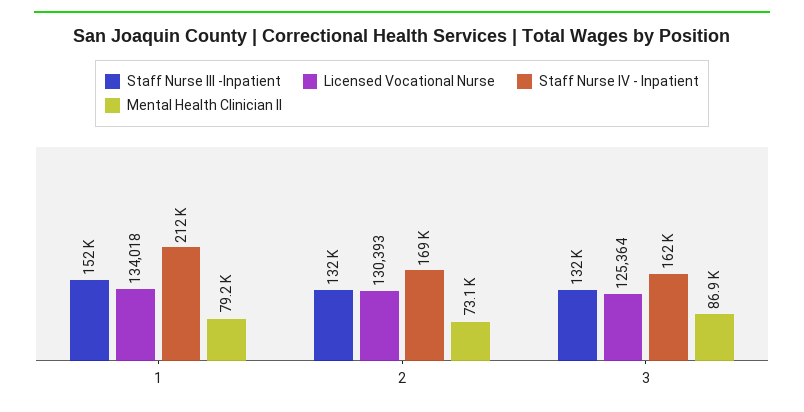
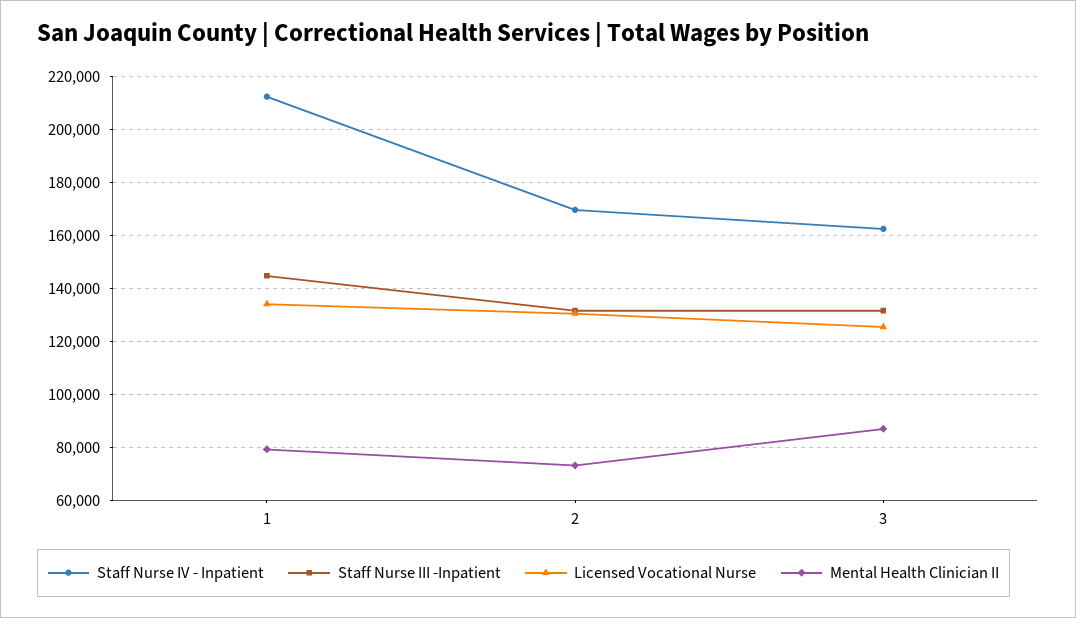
  {
    "Staff Nurse III -Inpatient": {
-     "1": 152000,
+     "1": 145000,
      "2": 132000,
      "3": 132000
    },
    "Licensed Vocational Nurse": {
      "1": 134018,
      "2": 130393,
      "3": 125364
    },
    "Staff Nurse IV - Inpatient": {
      "1": 212000,
      "2": 169000,
      "3": 162000
    },
    "Mental Health Clinician II": {
      "1": 79200,
      "2": 73100,
      "3": 86900
    }
  }

